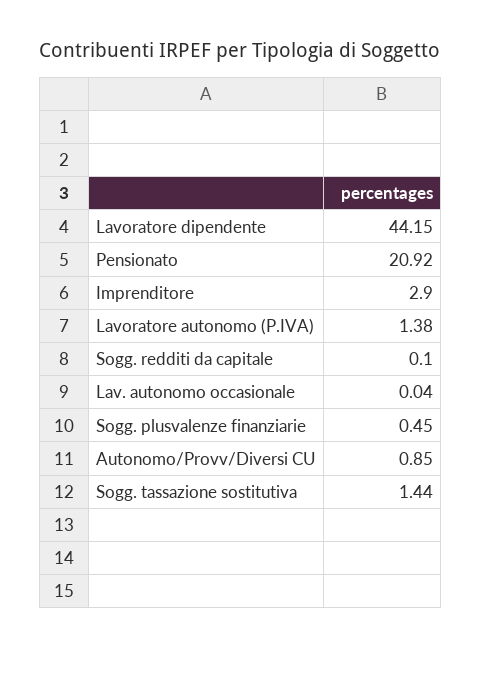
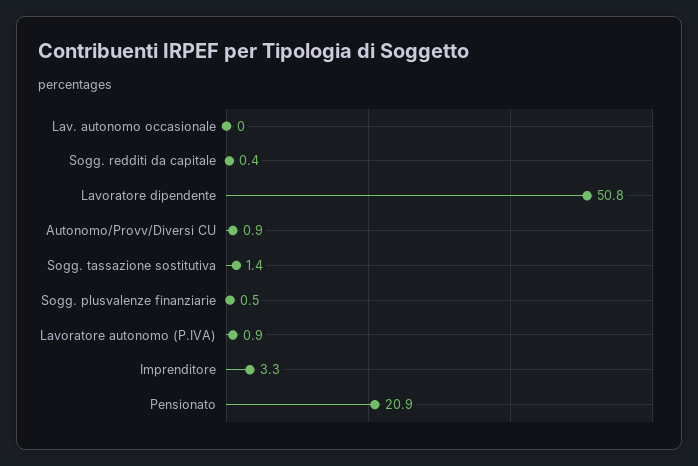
  {
-   "Lavoratore dipendente": 44.15,
+   "Lavoratore dipendente": 50.8,
    "Pensionato": 20.92,
-   "Imprenditore": 2.9,
+   "Imprenditore": 3.3,
-   "Lavoratore autonomo (P.IVA)": 1.38,
+   "Lavoratore autonomo (P.IVA)": 0.9,
-   "Sogg. redditi da capitale": 0.1,
+   "Sogg. redditi da capitale": 0.4,
    "Lav. autonomo occasionale": 0.04,
    "Sogg. plusvalenze finanziarie": 0.45,
    "Autonomo/Provv/Diversi CU": 0.85,
    "Sogg. tassazione sostitutiva": 1.44
  }

